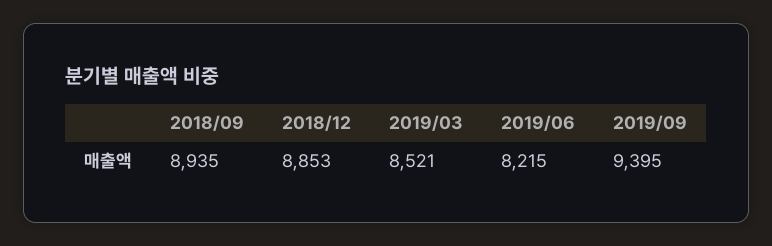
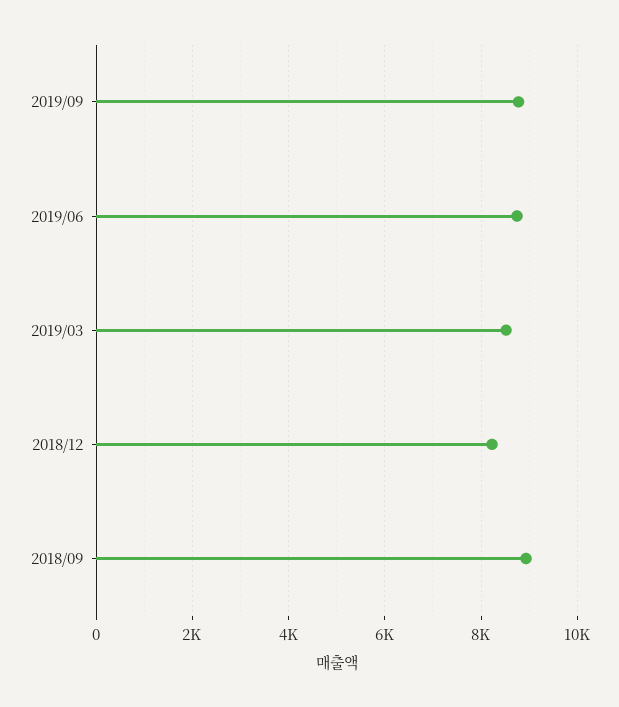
  {
    "2018/09": 8935,
-   "2018/12": 8853,
+   "2018/12": 8200,
    "2019/03": 8521,
-   "2019/06": 8215,
+   "2019/06": 8800,
-   "2019/09": 9395
+   "2019/09": 8800
  }

